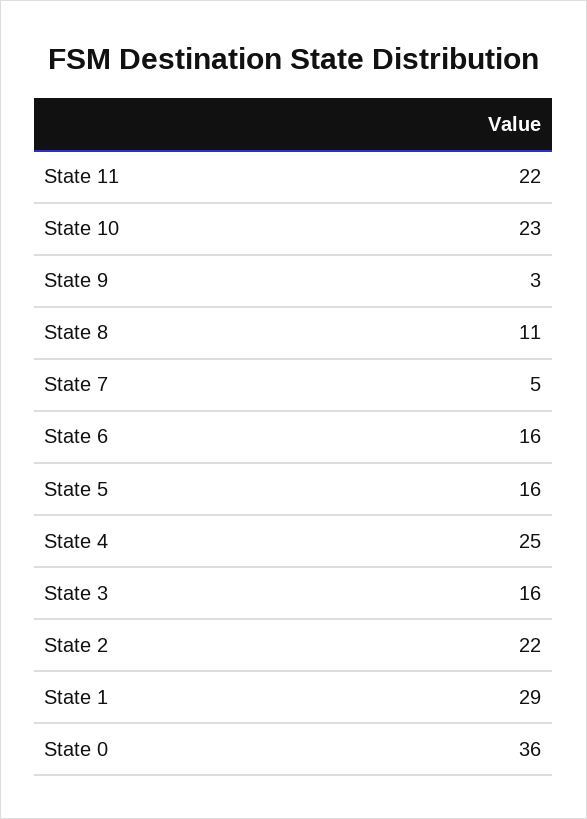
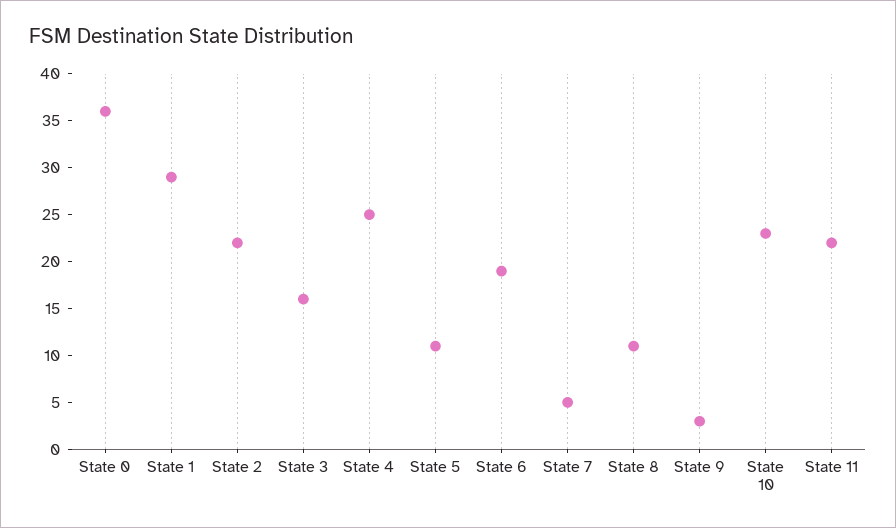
  {
    "State 11": 22,
    "State 10": 23,
    "State 9": 3,
    "State 8": 11,
    "State 7": 5,
-   "State 6": 16,
+   "State 6": 19,
-   "State 5": 16,
+   "State 5": 11,
    "State 4": 25,
    "State 3": 16,
    "State 2": 22,
    "State 1": 29,
    "State 0": 36
  }

